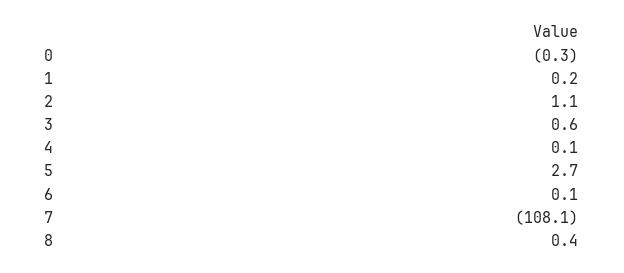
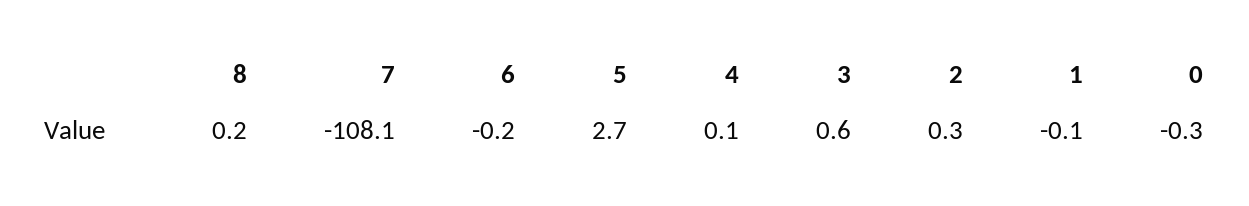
  {
    "0": -0.3,
-   "1": 0.2,
+   "1": -0.1,
-   "2": 1.1,
+   "2": 0.3,
    "3": 0.6,
    "4": 0.1,
    "5": 2.7,
-   "6": 0.1,
+   "6": -0.2,
    "7": -108.1,
-   "8": 0.4
+   "8": 0.2
  }

